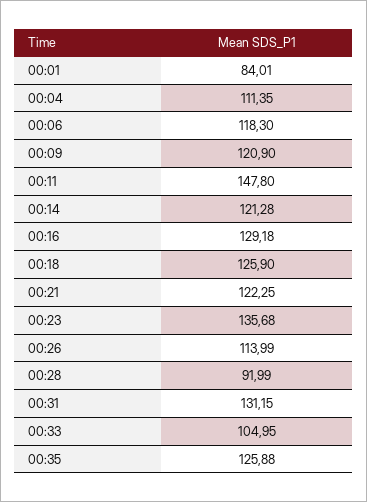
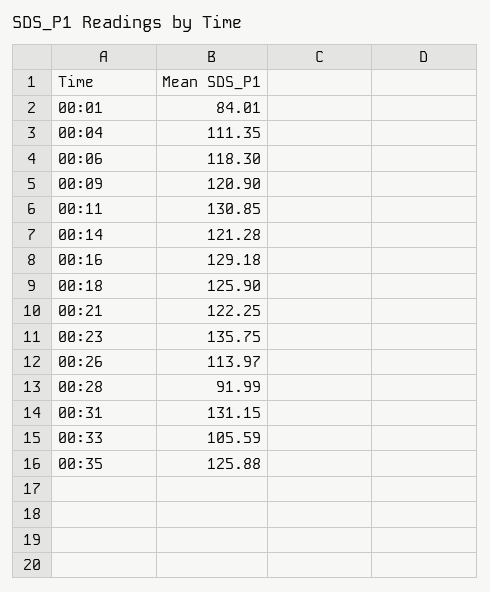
  {
    "00:01": 84.01,
    "00:04": 111.35,
    "00:06": 118.3,
    "00:09": 120.9,
-   "00:11": 147.8,
+   "00:11": 130.85,
    "00:14": 121.28,
    "00:16": 129.18,
    "00:18": 125.9,
    "00:21": 122.25,
-   "00:23": 135.68,
+   "00:23": 135.75,
-   "00:26": 113.99,
+   "00:26": 113.97,
    "00:28": 91.99,
    "00:31": 131.15,
-   "00:33": 104.95,
+   "00:33": 105.59,
    "00:35": 125.88
  }

